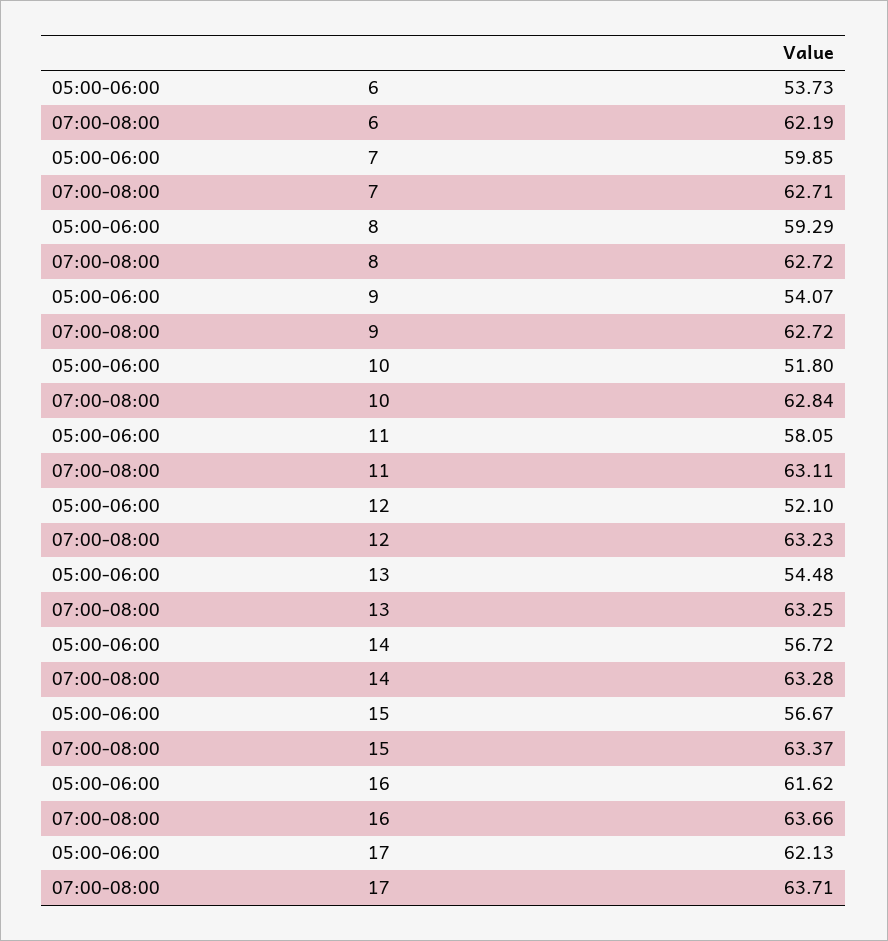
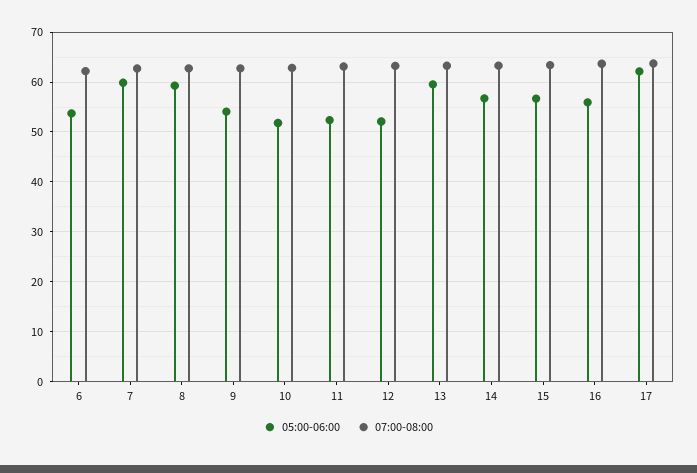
  {
    "05:00-06:00": {
      "6": 53.73,
      "7": 59.85,
      "8": 59.29,
      "9": 54.07,
      "10": 51.8,
-     "11": 58.05,
+     "11": 52,
      "12": 52.1,
-     "13": 54.48,
+     "13": 60,
      "14": 56.72,
      "15": 56.67,
-     "16": 61.62,
+     "16": 56,
      "17": 62.13
    },
    "07:00-08:00": {
      "6": 62.19,
      "7": 62.71,
      "8": 62.72,
      "9": 62.72,
      "10": 62.84,
      "11": 63.11,
      "12": 63.23,
      "13": 63.25,
      "14": 63.28,
      "15": 63.37,
      "16": 63.66,
      "17": 63.71
    }
  }

